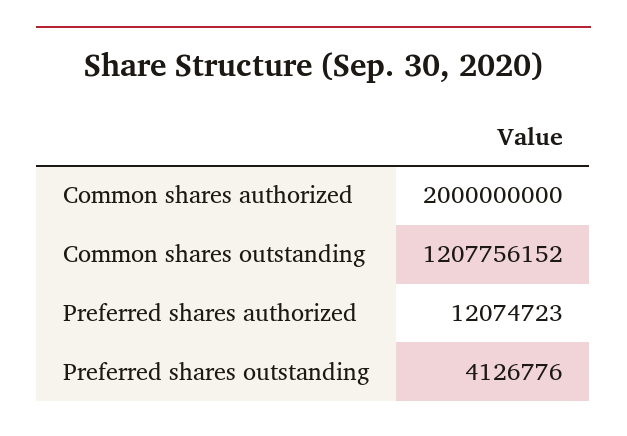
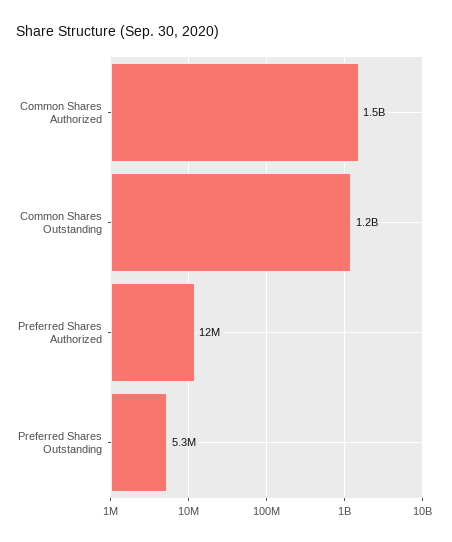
  {
-   "Common shares authorized": 2000000000,
+   "Common shares authorized": 1500000000,
    "Common shares outstanding": 1207756152,
    "Preferred shares authorized": 12074723,
-   "Preferred shares outstanding": 4126776
+   "Preferred shares outstanding": 5300000
  }

